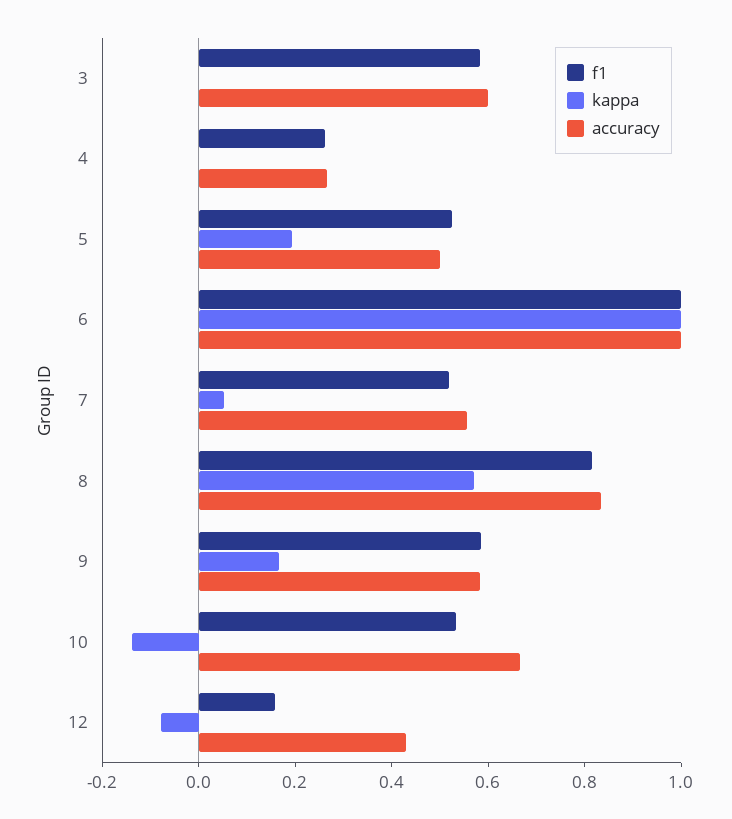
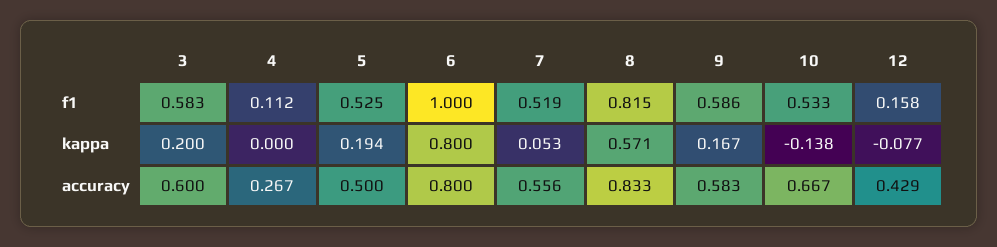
  {
    "f1": {
      "3": 0.583,
-     "4": 0.25,
+     "4": 0.112,
      "5": 0.525,
      "6": 1,
      "7": 0.519,
      "8": 0.815,
      "9": 0.586,
      "10": 0.533,
      "12": 0.158
    },
    "kappa": {
-     "3": 0,
+     "3": 0.2,
      "4": 0,
      "5": 0.194,
-     "6": 1,
+     "6": 0.8,
      "7": 0.053,
      "8": 0.571,
      "9": 0.167,
      "10": -0.138,
      "12": -0.077
    },
    "accuracy": {
      "3": 0.6,
      "4": 0.267,
      "5": 0.5,
-     "6": 1,
+     "6": 0.8,
      "7": 0.556,
      "8": 0.833,
      "9": 0.583,
      "10": 0.667,
      "12": 0.429
    }
  }

